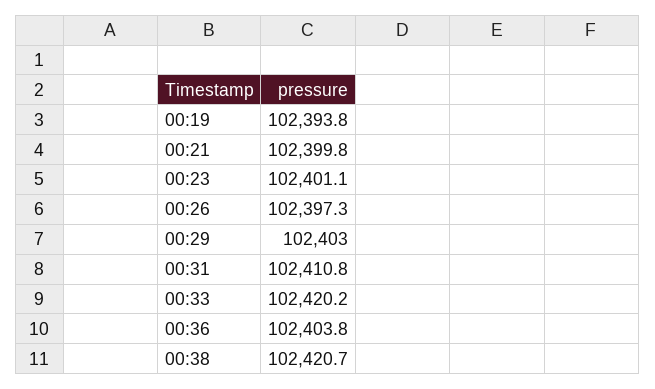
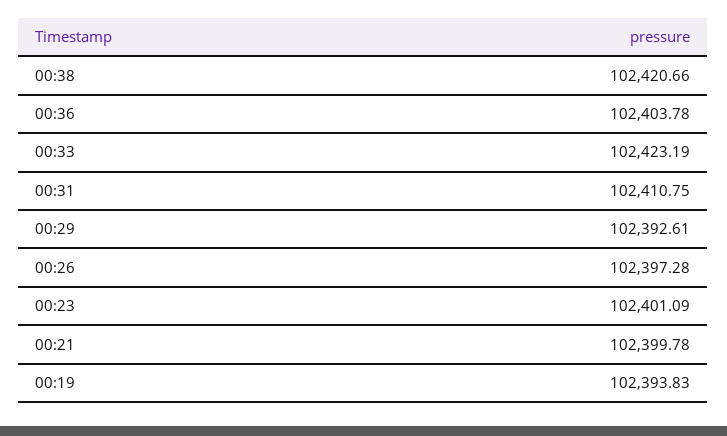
  {
    "00:19": 102393.83,
    "00:21": 102399.78,
    "00:23": 102401.09,
    "00:26": 102397.28,
-   "00:29": 102403,
+   "00:29": 102392.61,
    "00:31": 102410.75,
-   "00:33": 102420.2,
+   "00:33": 102423.19,
    "00:36": 102403.78,
    "00:38": 102420.66
  }

